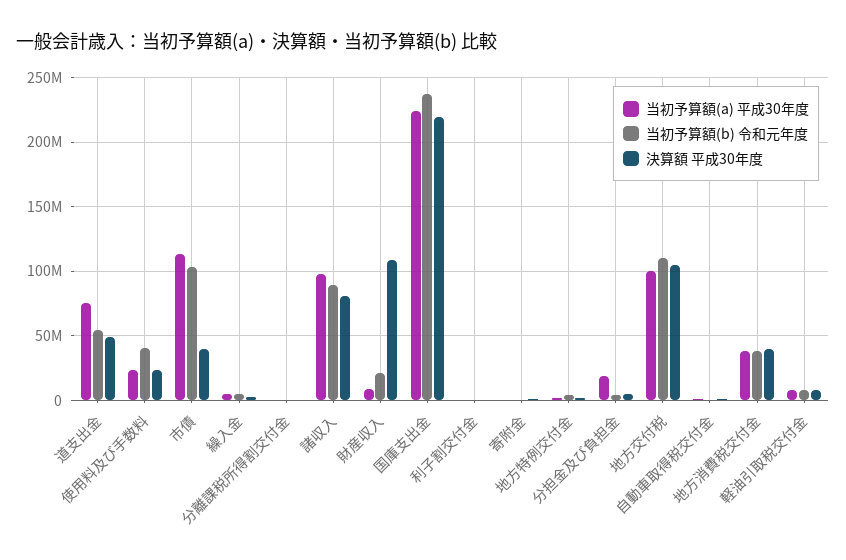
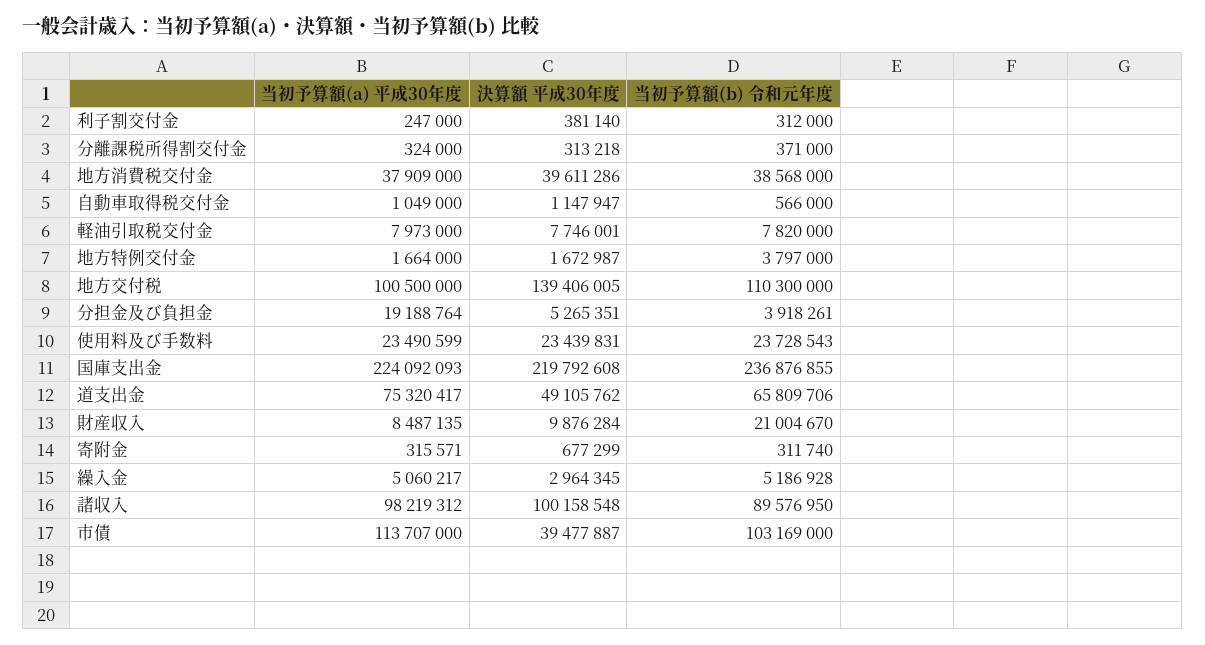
  {
    "当初予算額(a) 平成30年度": {
      "道支出金": 75320417,
      "使用料及び手数料": 23490599,
      "市債": 113707000,
      "繰入金": 5060217,
      "分離課税所得割交付金": 324000,
      "諸収入": 98219312,
      "財産収入": 8487135,
      "国庫支出金": 224092093,
      "利子割交付金": 247000,
      "寄附金": 315571,
      "地方特例交付金": 1664000,
      "分担金及び負担金": 19188764,
      "地方交付税": 100500000,
      "自動車取得税交付金": 1049000,
      "地方消費税交付金": 37909000,
      "軽油引取税交付金": 7973000
    },
    "当初予算額(b) 令和元年度": {
-     "道支出金": 55000000,
+     "道支出金": 65809706,
-     "使用料及び手数料": 40000000,
+     "使用料及び手数料": 23728543,
      "市債": 103169000,
      "繰入金": 5186928,
      "分離課税所得割交付金": 371000,
      "諸収入": 89576950,
      "財産収入": 21004670,
      "国庫支出金": 236876855,
      "利子割交付金": 312000,
      "寄附金": 311740,
      "地方特例交付金": 3797000,
      "分担金及び負担金": 3918261,
      "地方交付税": 110300000,
      "自動車取得税交付金": 566000,
      "地方消費税交付金": 38568000,
      "軽油引取税交付金": 7820000
    },
    "決算額 平成30年度": {
      "道支出金": 49105762,
      "使用料及び手数料": 23439831,
      "市債": 39477887,
      "繰入金": 2964345,
      "分離課税所得割交付金": 313218,
-     "諸収入": 80000000,
+     "諸収入": 100158548,
-     "財産収入": 110000000,
+     "財産収入": 9876284,
      "国庫支出金": 219792608,
      "利子割交付金": 381140,
      "寄附金": 677299,
      "地方特例交付金": 1672987,
      "分担金及び負担金": 5265351,
-     "地方交付税": 105000000,
+     "地方交付税": 139406005,
      "自動車取得税交付金": 1147947,
      "地方消費税交付金": 39611286,
      "軽油引取税交付金": 7746001
    }
  }

